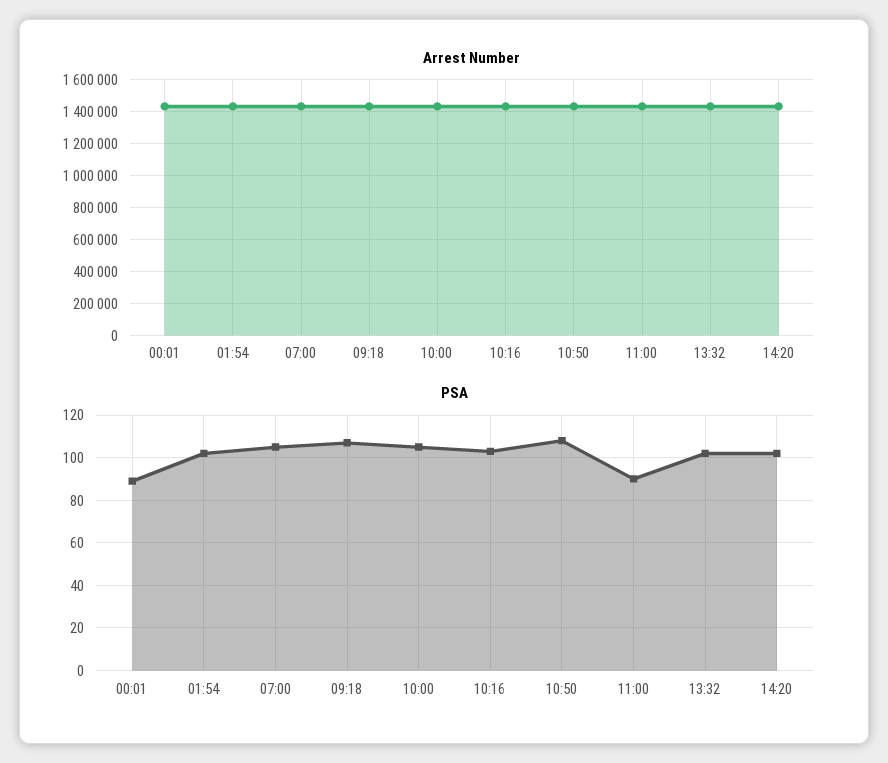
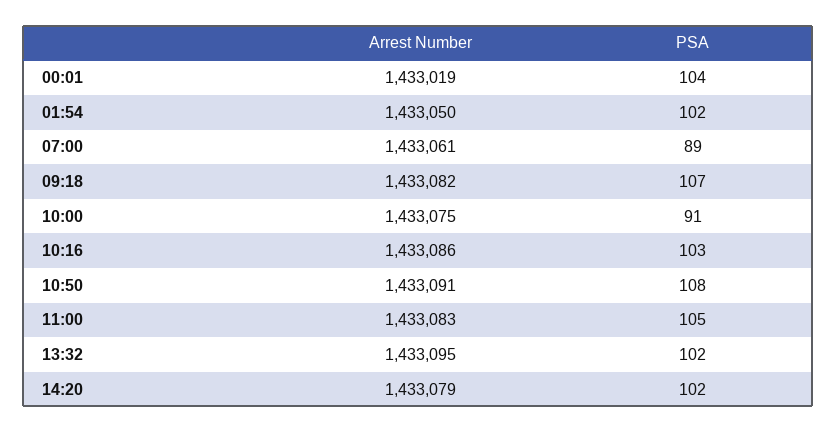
  {
    "Arrest Number": {
      "00:01": 1433019,
      "01:54": 1433050,
      "07:00": 1433061,
      "09:18": 1433082,
      "10:00": 1433075,
      "10:16": 1433086,
      "10:50": 1433091,
      "11:00": 1433083,
      "13:32": 1433095,
      "14:20": 1433079
    },
    "PSA": {
-     "00:01": 90,
+     "00:01": 104,
      "01:54": 102,
-     "07:00": 105,
+     "07:00": 89,
      "09:18": 107,
-     "10:00": 105,
+     "10:00": 91,
      "10:16": 103,
      "10:50": 108,
-     "11:00": 90,
+     "11:00": 105,
      "13:32": 102,
      "14:20": 102
    }
  }

